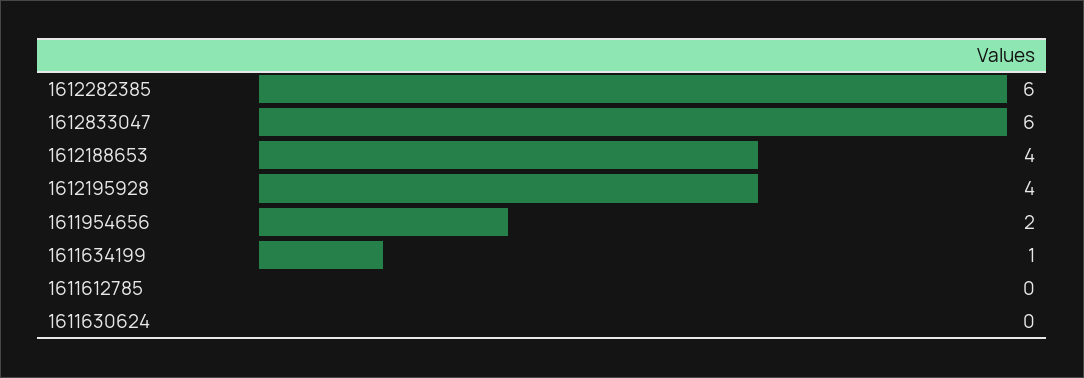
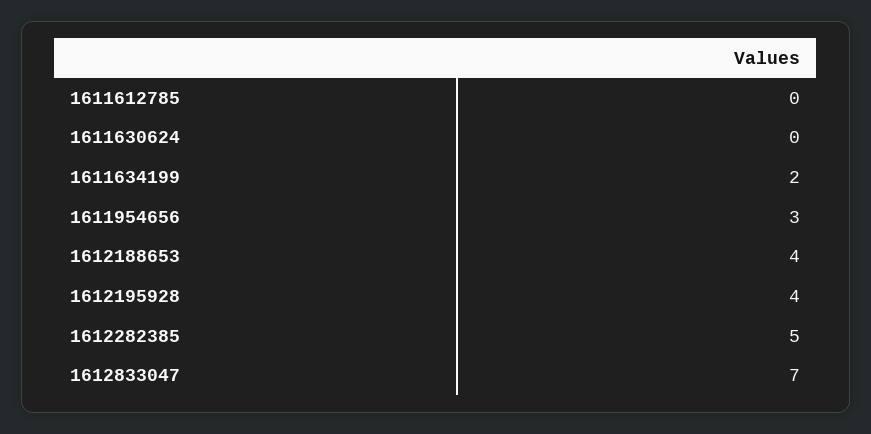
  {
-   "1612282385": 6,
+   "1612282385": 5,
-   "1612833047": 6,
+   "1612833047": 7,
    "1612188653": 4,
    "1612195928": 4,
-   "1611954656": 2,
+   "1611954656": 3,
-   "1611634199": 1,
+   "1611634199": 2,
    "1611612785": 0,
    "1611630624": 0
  }

